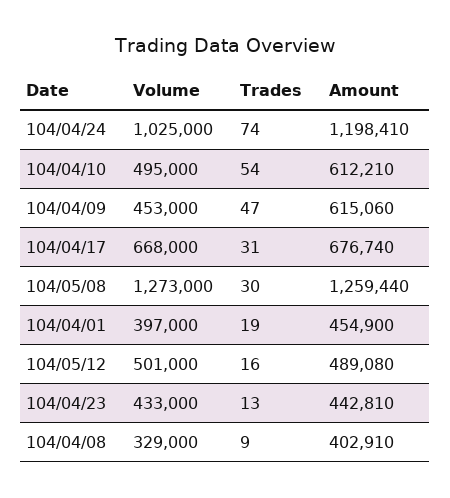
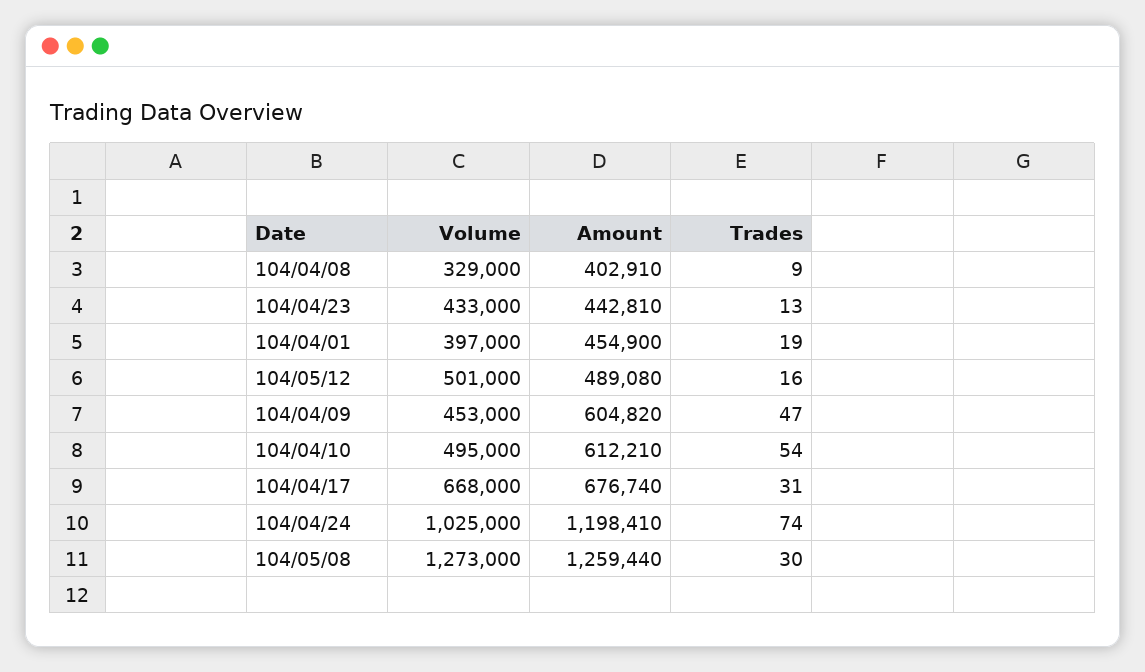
  {
    "Volume": {
      "104/04/24": 1025000,
      "104/04/10": 495000,
      "104/04/09": 453000,
      "104/04/17": 668000,
      "104/05/08": 1273000,
      "104/04/01": 397000,
      "104/05/12": 501000,
      "104/04/23": 433000,
      "104/04/08": 329000
    },
    "Trades": {
      "104/04/24": 74,
      "104/04/10": 54,
      "104/04/09": 47,
      "104/04/17": 31,
      "104/05/08": 30,
      "104/04/01": 19,
      "104/05/12": 16,
      "104/04/23": 13,
      "104/04/08": 9
    },
    "Amount": {
      "104/04/24": 1198410,
      "104/04/10": 612210,
-     "104/04/09": 615060,
+     "104/04/09": 604820,
      "104/04/17": 676740,
      "104/05/08": 1259440,
      "104/04/01": 454900,
      "104/05/12": 489080,
      "104/04/23": 442810,
      "104/04/08": 402910
    }
  }

